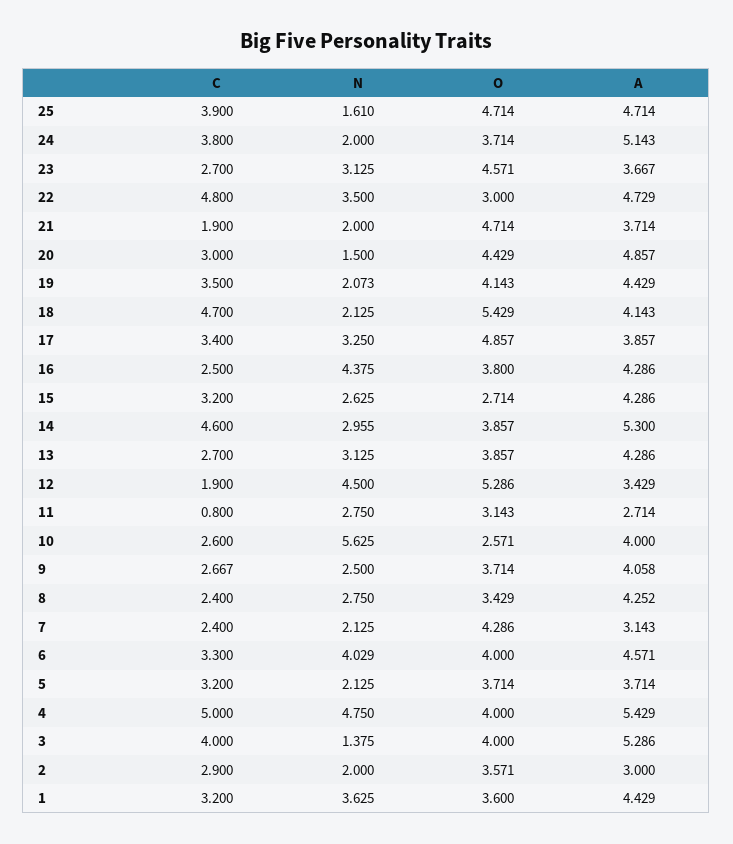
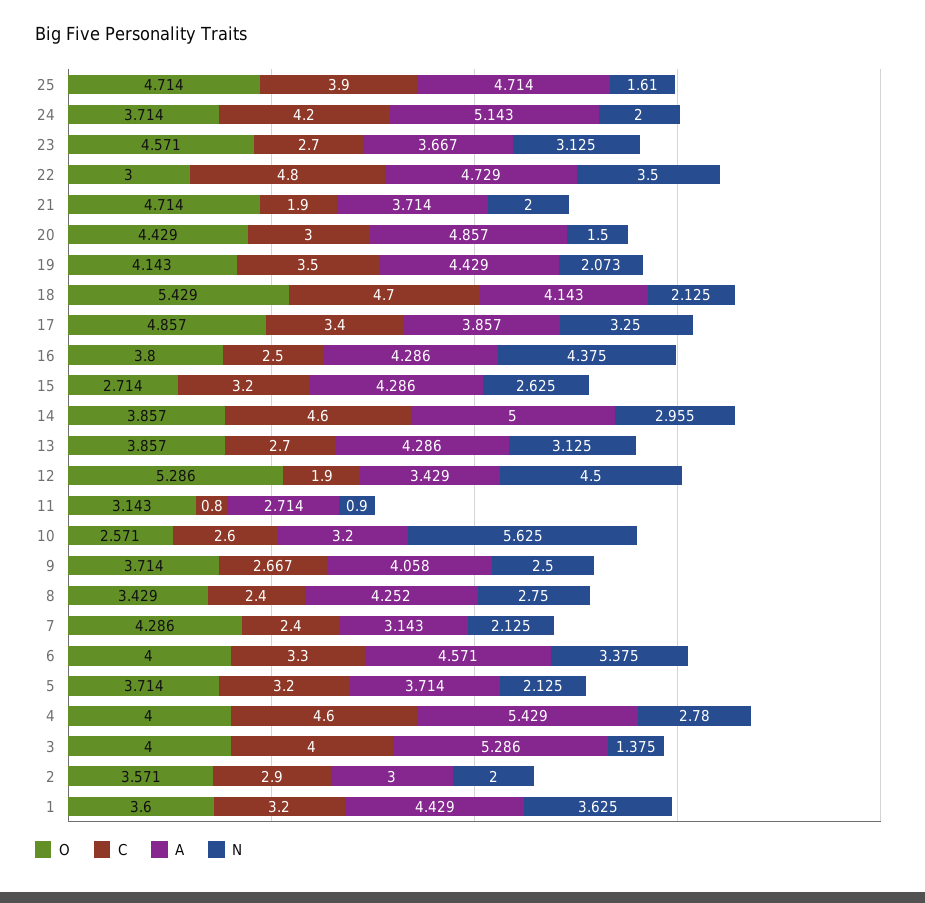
  {
    "C": {
      "25": 3.9,
-     "24": 3.8,
+     "24": 4.2,
      "23": 2.7,
      "22": 4.8,
      "21": 1.9,
      "20": 3,
      "19": 3.5,
      "18": 4.7,
      "17": 3.4,
      "16": 2.5,
      "15": 3.2,
      "14": 4.6,
      "13": 2.7,
      "12": 1.9,
      "11": 0.8,
      "10": 2.6,
      "9": 2.667,
      "8": 2.4,
      "7": 2.4,
      "6": 3.3,
      "5": 3.2,
-     "4": 5,
+     "4": 4.6,
      "3": 4,
      "2": 2.9,
      "1": 3.2
    },
    "N": {
      "25": 1.61,
      "24": 2,
      "23": 3.125,
      "22": 3.5,
      "21": 2,
      "20": 1.5,
      "19": 2.073,
      "18": 2.125,
      "17": 3.25,
      "16": 4.375,
      "15": 2.625,
      "14": 2.955,
      "13": 3.125,
      "12": 4.5,
-     "11": 2.75,
+     "11": 0.9,
      "10": 5.625,
      "9": 2.5,
      "8": 2.75,
      "7": 2.125,
-     "6": 4.029,
+     "6": 3.375,
      "5": 2.125,
-     "4": 4.75,
+     "4": 2.78,
      "3": 1.375,
      "2": 2,
      "1": 3.625
    },
    "O": {
      "25": 4.714,
      "24": 3.714,
      "23": 4.571,
      "22": 3,
      "21": 4.714,
      "20": 4.429,
      "19": 4.143,
      "18": 5.429,
      "17": 4.857,
      "16": 3.8,
      "15": 2.714,
      "14": 3.857,
      "13": 3.857,
      "12": 5.286,
      "11": 3.143,
      "10": 2.571,
      "9": 3.714,
      "8": 3.429,
      "7": 4.286,
      "6": 4,
      "5": 3.714,
      "4": 4,
      "3": 4,
      "2": 3.571,
      "1": 3.6
    },
    "A": {
      "25": 4.714,
      "24": 5.143,
      "23": 3.667,
      "22": 4.729,
      "21": 3.714,
      "20": 4.857,
      "19": 4.429,
      "18": 4.143,
      "17": 3.857,
      "16": 4.286,
      "15": 4.286,
-     "14": 5.3,
+     "14": 5,
      "13": 4.286,
      "12": 3.429,
      "11": 2.714,
-     "10": 4,
+     "10": 3.2,
      "9": 4.058,
      "8": 4.252,
      "7": 3.143,
      "6": 4.571,
      "5": 3.714,
      "4": 5.429,
      "3": 5.286,
      "2": 3,
      "1": 4.429
    }
  }

